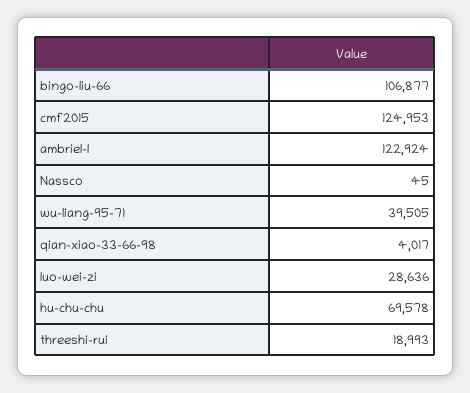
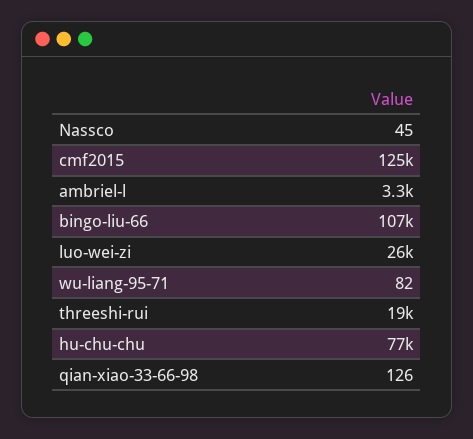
  {
    "bingo-liu-66": 106877,
    "cmf2015": 124953,
-   "ambriel-l": 122924,
+   "ambriel-l": 3300,
    "Nassco": 45,
-   "wu-liang-95-71": 39505,
+   "wu-liang-95-71": 82,
-   "qian-xiao-33-66-98": 4017,
+   "qian-xiao-33-66-98": 126,
-   "luo-wei-zi": 28636,
+   "luo-wei-zi": 26000,
-   "hu-chu-chu": 69578,
+   "hu-chu-chu": 77000,
    "threeshi-rui": 18993
  }

